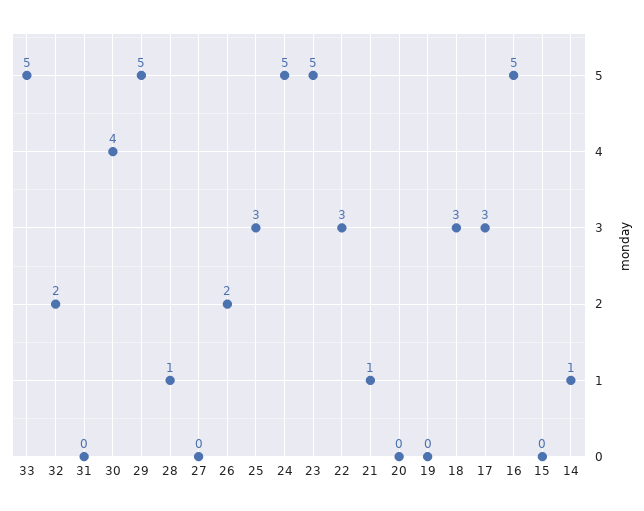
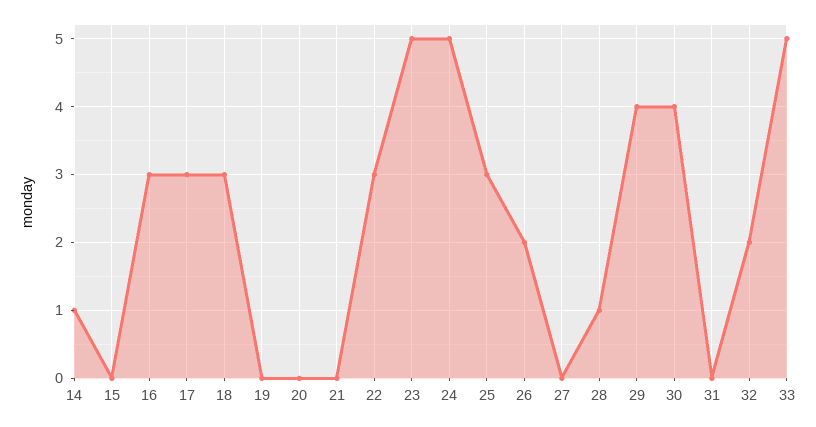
  {
    "33": 5,
    "32": 2,
    "31": 0,
    "30": 4,
-   "29": 5,
+   "29": 4,
    "28": 1,
    "27": 0,
    "26": 2,
    "25": 3,
    "24": 5,
    "23": 5,
    "22": 3,
-   "21": 1,
+   "21": 0,
    "20": 0,
    "19": 0,
    "18": 3,
    "17": 3,
-   "16": 5,
+   "16": 3,
    "15": 0,
    "14": 1
  }

